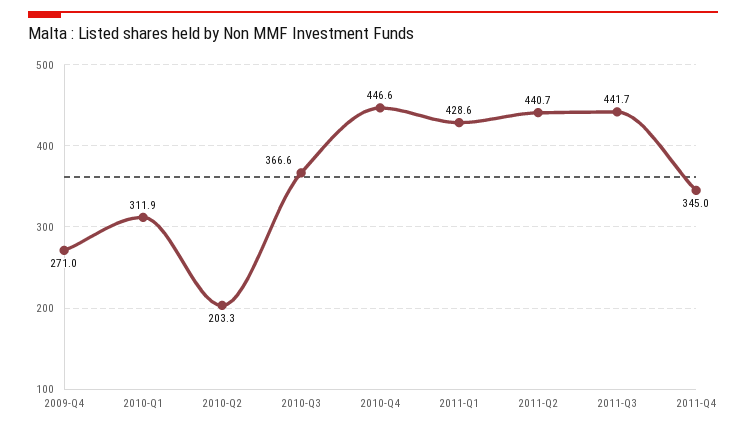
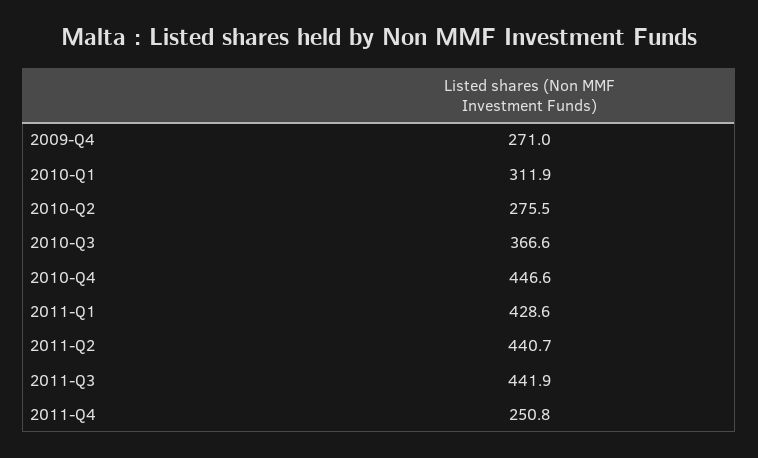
  {
    "2009-Q4": 271,
    "2010-Q1": 311.9,
-   "2010-Q2": 203.3,
+   "2010-Q2": 275.5,
    "2010-Q3": 366.6,
    "2010-Q4": 446.6,
    "2011-Q1": 428.6,
    "2011-Q2": 440.7,
-   "2011-Q3": 441.7,
+   "2011-Q3": 441.9,
-   "2011-Q4": 345
+   "2011-Q4": 250.8
  }

